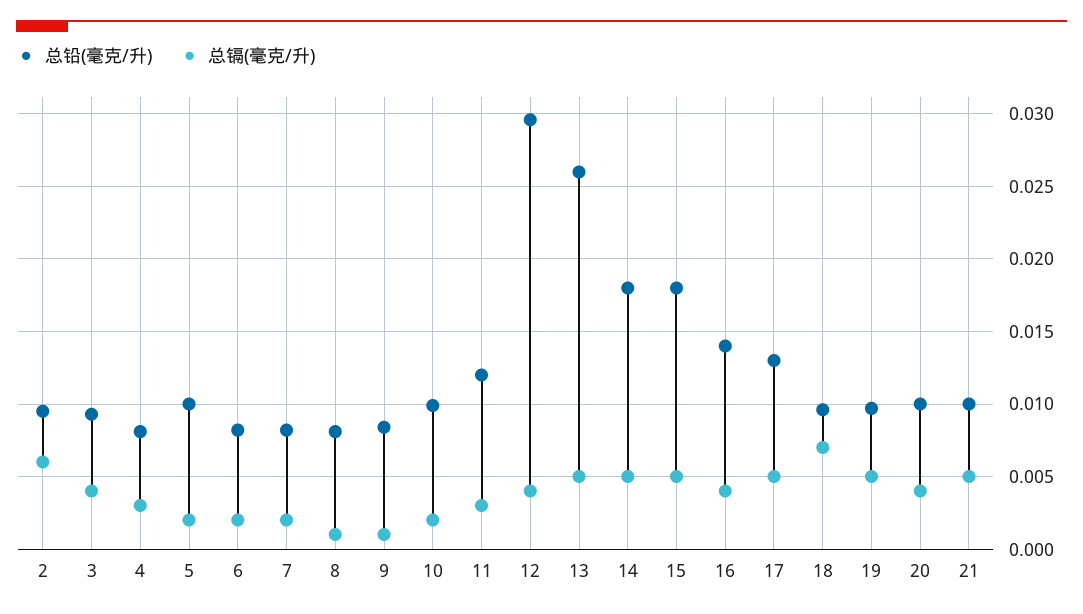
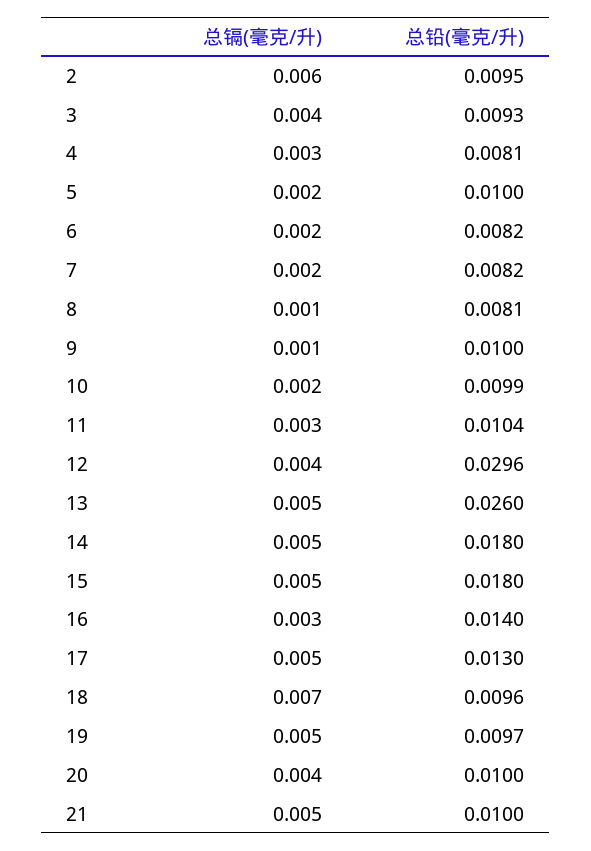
  {
    "总铅(毫克/升)": {
      "2": 0.0095,
      "3": 0.0093,
      "4": 0.0081,
      "5": 0.01,
      "6": 0.0082,
      "7": 0.0082,
      "8": 0.0081,
-     "9": 0.0085,
+     "9": 0.01,
      "10": 0.0099,
-     "11": 0.012,
+     "11": 0.0104,
      "12": 0.0296,
      "13": 0.026,
      "14": 0.018,
      "15": 0.018,
      "16": 0.014,
      "17": 0.013,
      "18": 0.0096,
      "19": 0.0097,
      "20": 0.01,
      "21": 0.01
    },
    "总镉(毫克/升)": {
      "2": 0.006,
      "3": 0.004,
      "4": 0.003,
      "5": 0.002,
      "6": 0.002,
      "7": 0.002,
      "8": 0.001,
      "9": 0.001,
      "10": 0.002,
      "11": 0.003,
      "12": 0.004,
      "13": 0.005,
      "14": 0.005,
      "15": 0.005,
-     "16": 0.004,
+     "16": 0.003,
      "17": 0.005,
      "18": 0.007,
      "19": 0.005,
      "20": 0.004,
      "21": 0.005
    }
  }

